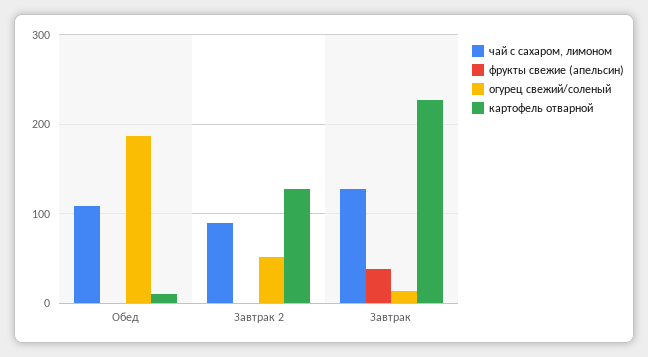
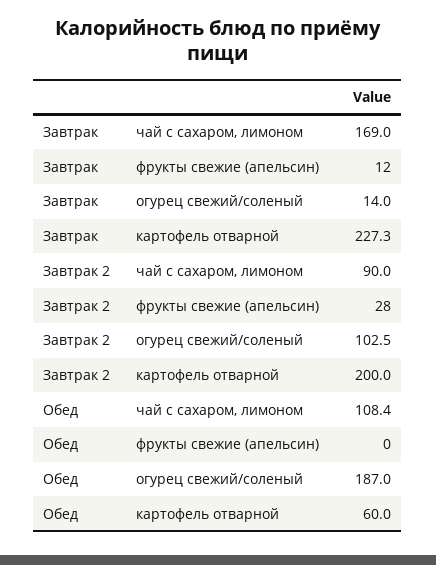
  {
    "чай с сахаром, лимоном": {
      "Обед": 108.4,
      "Завтрак 2": 90,
-     "Завтрак": 130
+     "Завтрак": 169
    },
    "фрукты свежие (апельсин)": {
      "Обед": 0,
-     "Завтрак 2": 0,
+     "Завтрак 2": 28,
-     "Завтрак": 40
+     "Завтрак": 12
    },
    "огурец свежий/соленый": {
      "Обед": 187,
-     "Завтрак 2": 50,
+     "Завтрак 2": 102.5,
      "Завтрак": 14
    },
    "картофель отварной": {
-     "Обед": 10,
+     "Обед": 60,
-     "Завтрак 2": 130,
+     "Завтрак 2": 200,
      "Завтрак": 227.3
    }
  }

